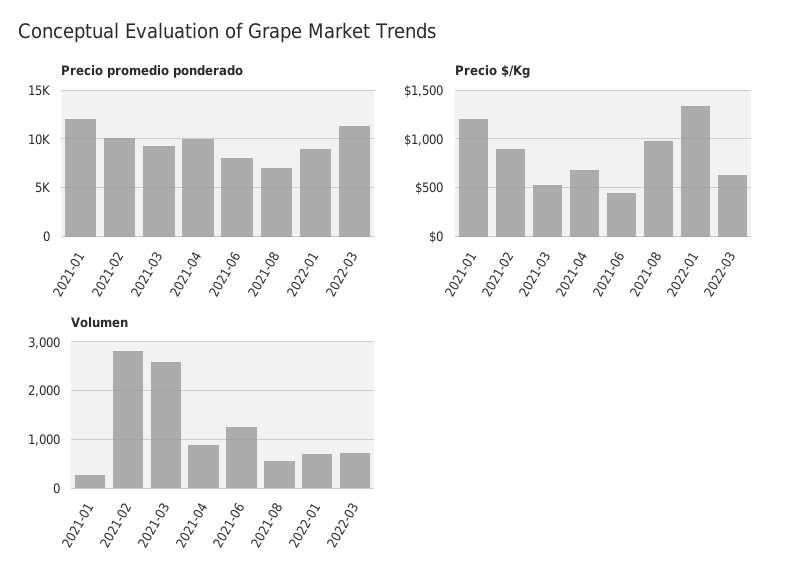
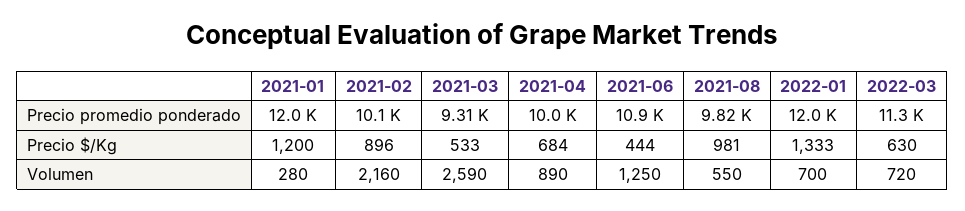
  {
    "Precio promedio ponderado": {
      "2021-01": 12000,
      "2021-02": 10100,
      "2021-03": 9310,
      "2021-04": 10000,
-     "2021-06": 8000,
+     "2021-06": 10900,
-     "2021-08": 7000,
+     "2021-08": 9820,
-     "2022-01": 9000,
+     "2022-01": 12000,
      "2022-03": 11300
    },
    "Precio $/Kg": {
      "2021-01": 1200,
      "2021-02": 896,
      "2021-03": 533,
      "2021-04": 684,
      "2021-06": 444,
      "2021-08": 981,
      "2022-01": 1333,
      "2022-03": 630
    },
    "Volumen": {
      "2021-01": 280,
-     "2021-02": 2800,
+     "2021-02": 2160,
      "2021-03": 2590,
      "2021-04": 890,
      "2021-06": 1250,
      "2021-08": 550,
      "2022-01": 700,
      "2022-03": 720
    }
  }

